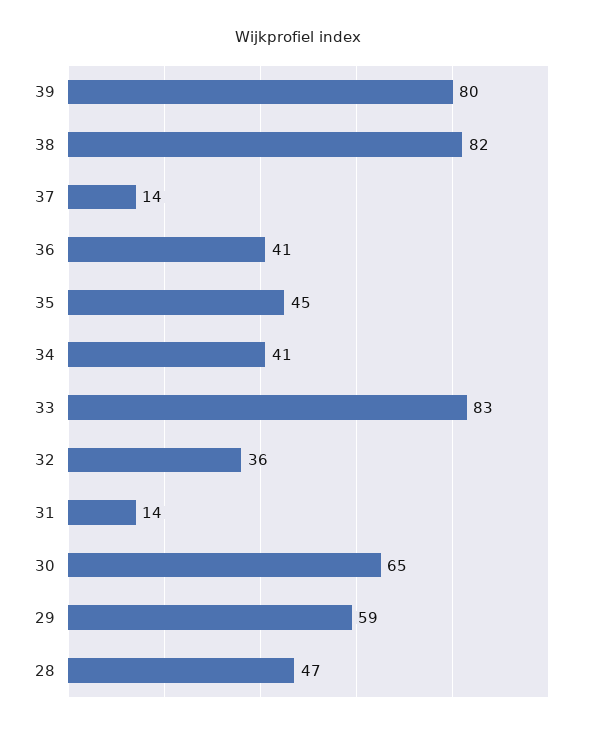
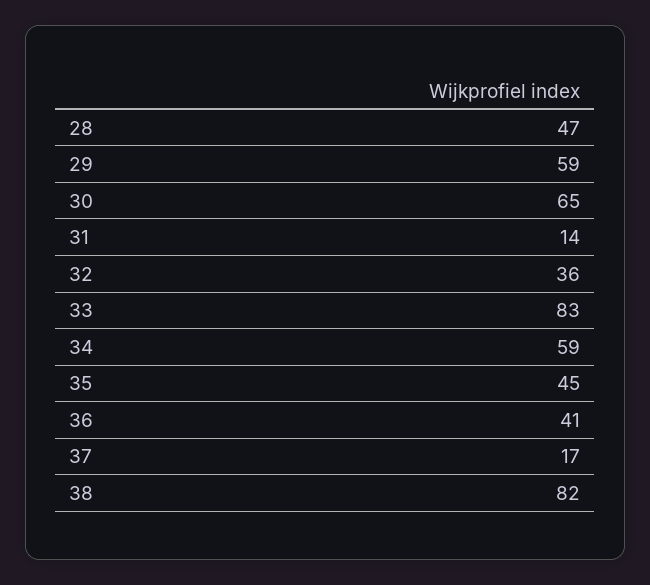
  {
-   "39": 80,
    "38": 82,
-   "37": 14,
+   "37": 17,
    "36": 41,
    "35": 45,
-   "34": 41,
+   "34": 59,
    "33": 83,
    "32": 36,
    "31": 14,
    "30": 65,
    "29": 59,
    "28": 47
  }

